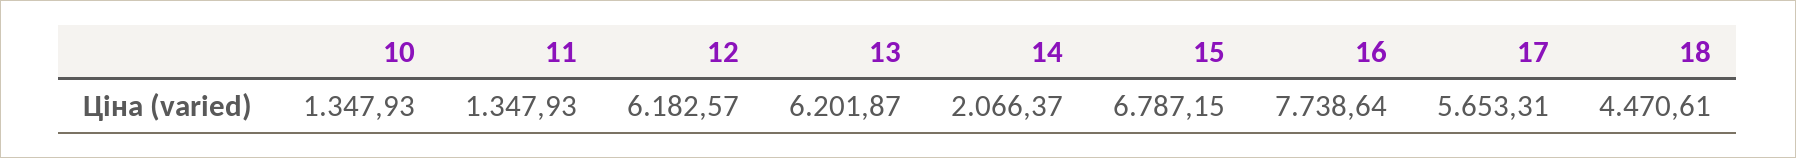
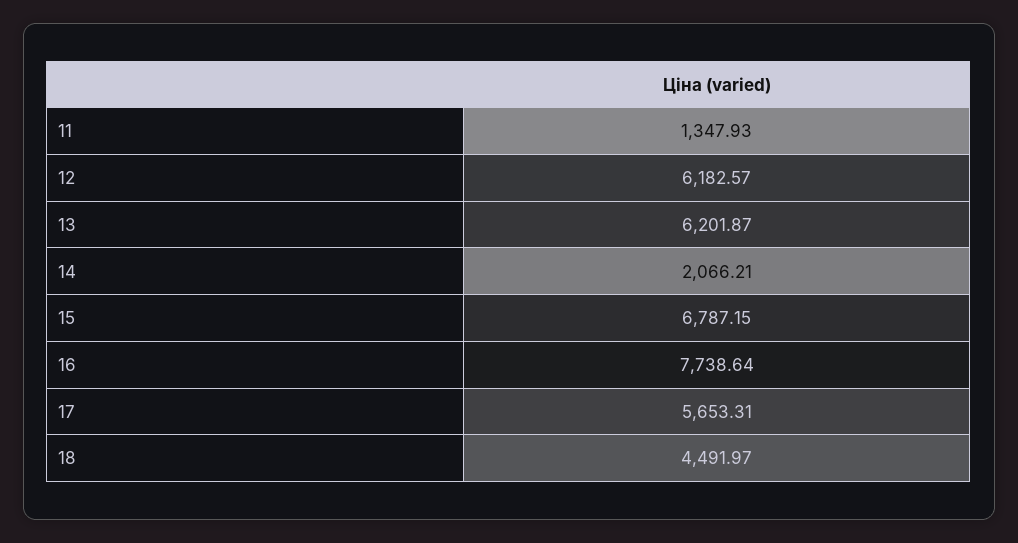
  {
-   "10": 1347.93,
    "11": 1347.93,
    "12": 6182.57,
    "13": 6201.87,
-   "14": 2066.37,
+   "14": 2066.21,
    "15": 6787.15,
    "16": 7738.64,
    "17": 5653.31,
-   "18": 4470.61
+   "18": 4491.97
  }

